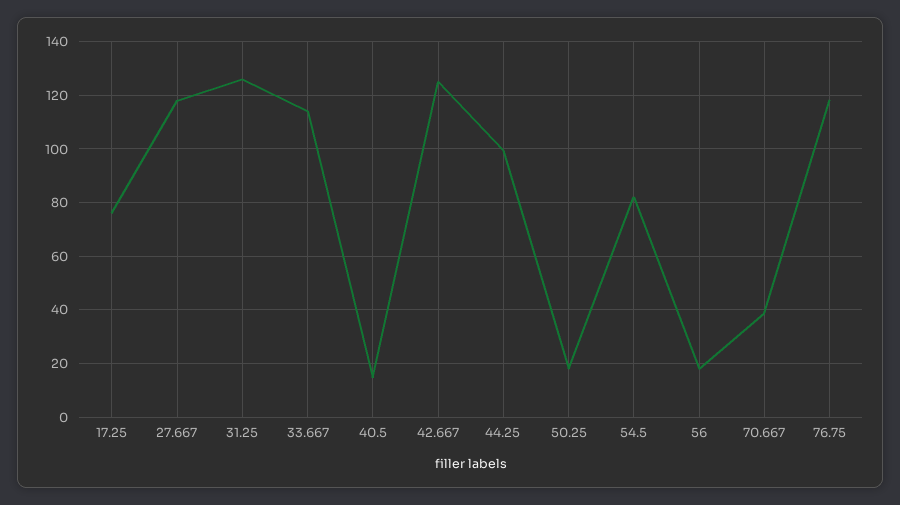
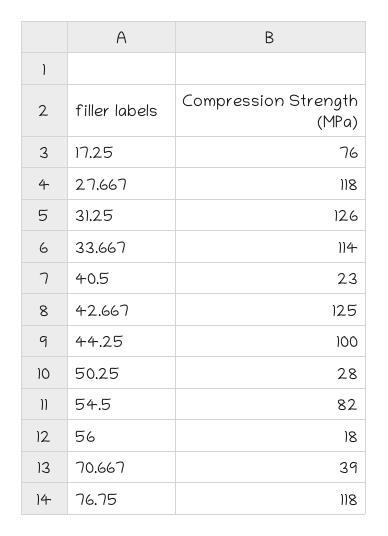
  {
    "17.25": 76,
    "27.667": 118,
    "31.25": 126,
    "33.667": 114,
-   "40.5": 15,
+   "40.5": 23,
    "42.667": 125,
    "44.25": 100,
-   "50.25": 17.5,
+   "50.25": 28,
    "54.5": 82,
    "56": 18,
    "70.667": 39,
    "76.75": 118
  }

